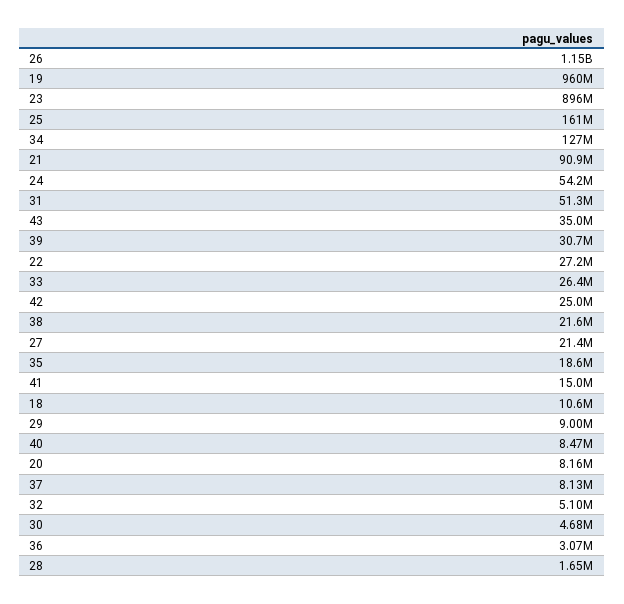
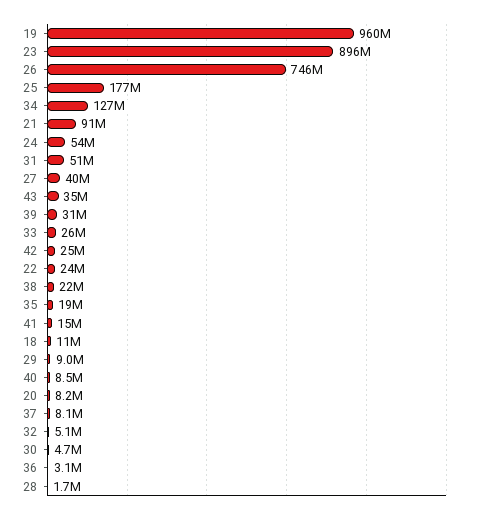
  {
-   "26": 1150000000,
+   "26": 746000000,
    "19": 960000000,
    "23": 896000000,
-   "25": 161000000,
+   "25": 177000000,
    "34": 127000000,
    "21": 90900000,
    "24": 54200000,
    "31": 51300000,
    "43": 35000000,
    "39": 30700000,
-   "22": 27200000,
+   "22": 24000000,
    "33": 26400000,
    "42": 25000000,
    "38": 21600000,
-   "27": 21400000,
+   "27": 40000000,
    "35": 18600000,
    "41": 15000000,
    "18": 10600000,
    "29": 9000000,
    "40": 8470000,
    "20": 8160000,
    "37": 8130000,
    "32": 5100000,
    "30": 4680000,
    "36": 3070000,
    "28": 1650000
  }

